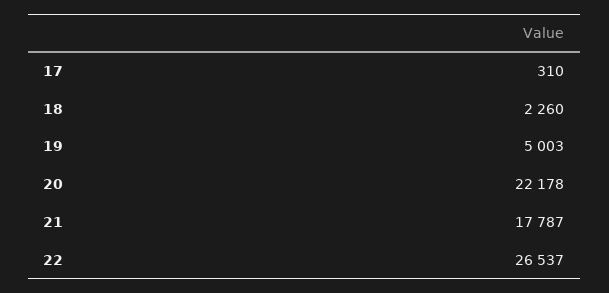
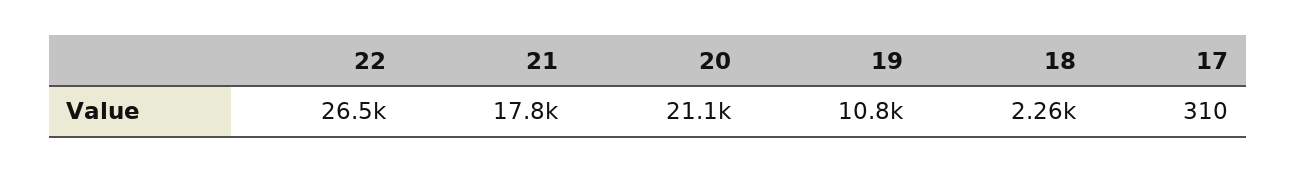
  {
    "17": 310,
    "18": 2260,
-   "19": 5003,
+   "19": 10800,
-   "20": 22178,
+   "20": 21100,
    "21": 17787,
    "22": 26537
  }

